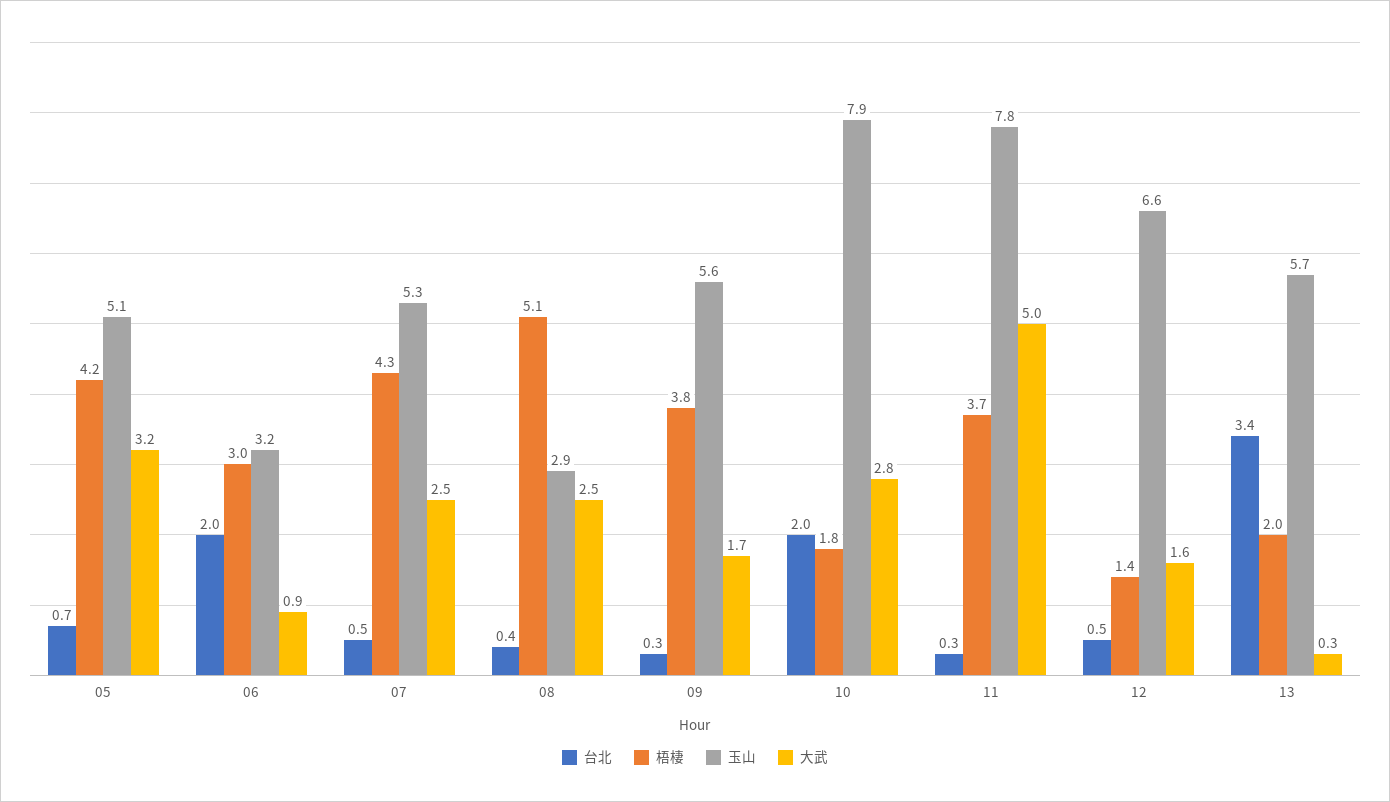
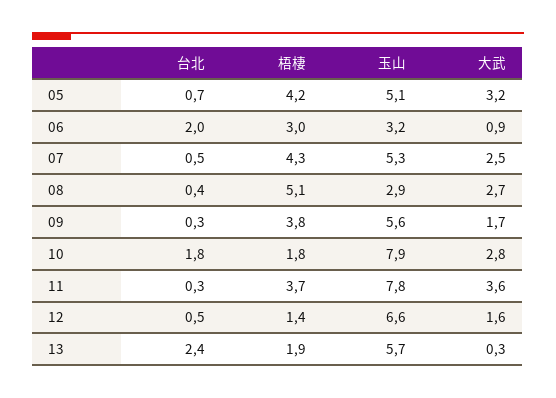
  {
    "台北": {
      "05": 0.7,
      "06": 2,
      "07": 0.5,
      "08": 0.4,
      "09": 0.3,
-     "10": 2,
+     "10": 1.8,
      "11": 0.3,
      "12": 0.5,
-     "13": 3.4
+     "13": 2.4
    },
    "梧棲": {
      "05": 4.2,
      "06": 3,
      "07": 4.3,
      "08": 5.1,
      "09": 3.8,
      "10": 1.8,
      "11": 3.7,
      "12": 1.4,
-     "13": 2
+     "13": 1.9
    },
    "玉山": {
      "05": 5.1,
      "06": 3.2,
      "07": 5.3,
      "08": 2.9,
      "09": 5.6,
      "10": 7.9,
      "11": 7.8,
      "12": 6.6,
      "13": 5.7
    },
    "大武": {
      "05": 3.2,
      "06": 0.9,
      "07": 2.5,
-     "08": 2.5,
+     "08": 2.7,
      "09": 1.7,
      "10": 2.8,
-     "11": 5,
+     "11": 3.6,
      "12": 1.6,
      "13": 0.3
    }
  }

